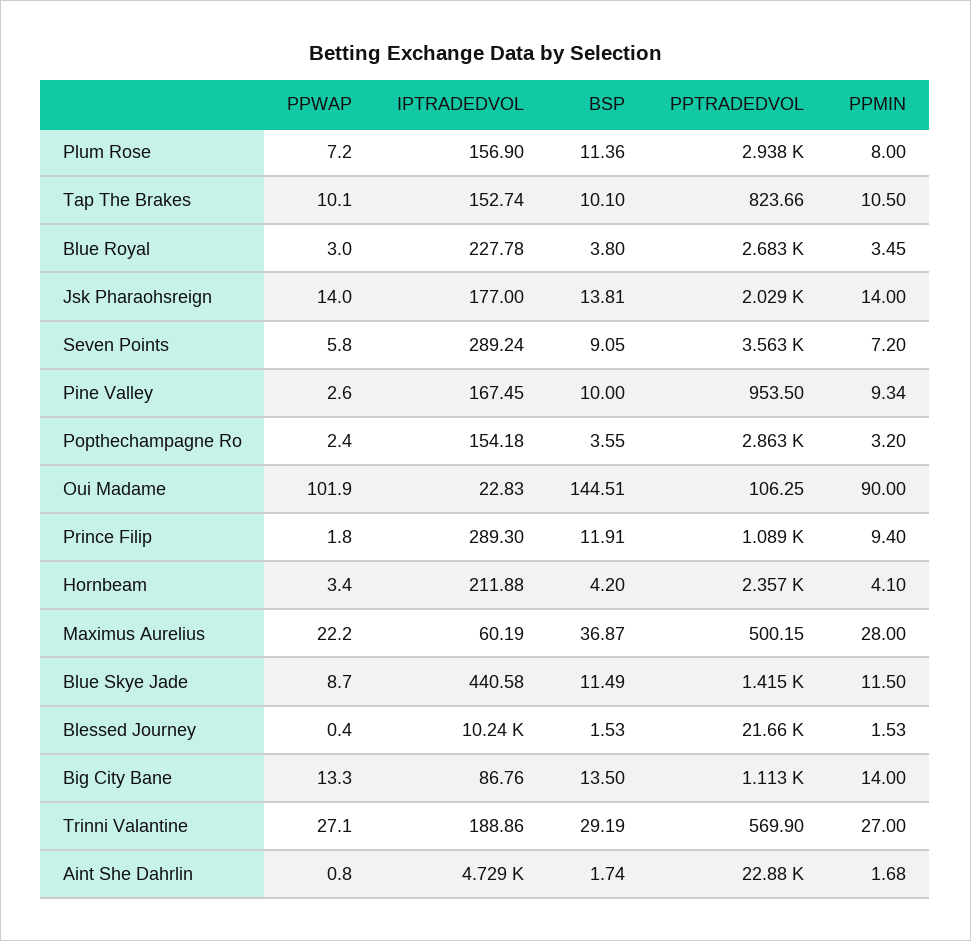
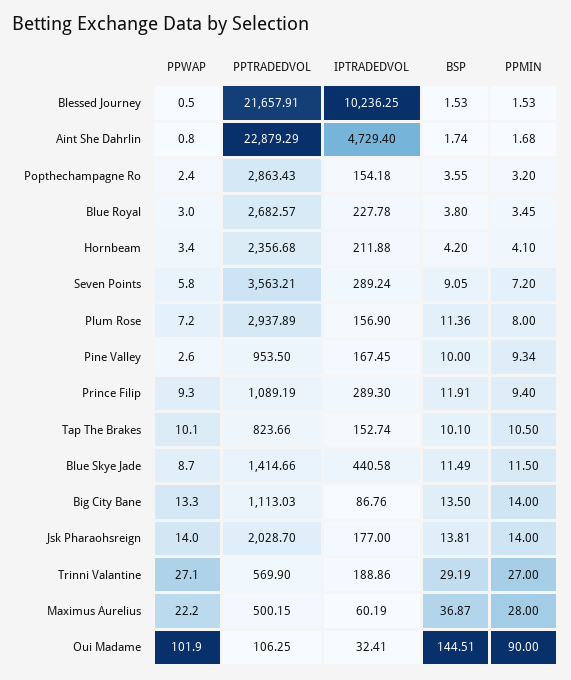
  {
    "PPWAP": {
      "Plum Rose": 7.2,
      "Tap The Brakes": 10.1,
      "Blue Royal": 3,
      "Jsk Pharaohsreign": 14,
      "Seven Points": 5.8,
      "Pine Valley": 2.6,
      "Popthechampagne Ro": 2.4,
      "Oui Madame": 101.9,
-     "Prince Filip": 1.8,
+     "Prince Filip": 9.3,
      "Hornbeam": 3.4,
      "Maximus Aurelius": 22.2,
      "Blue Skye Jade": 8.7,
-     "Blessed Journey": 0.4,
+     "Blessed Journey": 0.5,
      "Big City Bane": 13.3,
      "Trinni Valantine": 27.1,
      "Aint She Dahrlin": 0.8
    },
    "IPTRADEDVOL": {
      "Plum Rose": 156.9,
      "Tap The Brakes": 152.74,
      "Blue Royal": 227.78,
      "Jsk Pharaohsreign": 177,
      "Seven Points": 289.24,
      "Pine Valley": 167.45,
      "Popthechampagne Ro": 154.18,
-     "Oui Madame": 22.83,
+     "Oui Madame": 32.41,
      "Prince Filip": 289.3,
      "Hornbeam": 211.88,
      "Maximus Aurelius": 60.19,
      "Blue Skye Jade": 440.58,
      "Blessed Journey": 10236.25,
      "Big City Bane": 86.76,
      "Trinni Valantine": 188.86,
      "Aint She Dahrlin": 4729.4
    },
    "BSP": {
      "Plum Rose": 11.36,
      "Tap The Brakes": 10.1,
      "Blue Royal": 3.8,
      "Jsk Pharaohsreign": 13.81,
      "Seven Points": 9.05,
      "Pine Valley": 10,
      "Popthechampagne Ro": 3.55,
      "Oui Madame": 144.51,
      "Prince Filip": 11.91,
      "Hornbeam": 4.2,
      "Maximus Aurelius": 36.87,
      "Blue Skye Jade": 11.49,
      "Blessed Journey": 1.53,
      "Big City Bane": 13.5,
      "Trinni Valantine": 29.19,
      "Aint She Dahrlin": 1.74
    },
    "PPTRADEDVOL": {
      "Plum Rose": 2937.89,
      "Tap The Brakes": 823.66,
      "Blue Royal": 2682.57,
      "Jsk Pharaohsreign": 2028.7,
      "Seven Points": 3563.21,
      "Pine Valley": 953.5,
      "Popthechampagne Ro": 2863.43,
      "Oui Madame": 106.25,
      "Prince Filip": 1089.19,
      "Hornbeam": 2356.68,
      "Maximus Aurelius": 500.15,
      "Blue Skye Jade": 1414.66,
      "Blessed Journey": 21657.91,
      "Big City Bane": 1113.03,
      "Trinni Valantine": 569.9,
      "Aint She Dahrlin": 22879.29
    },
    "PPMIN": {
      "Plum Rose": 8,
      "Tap The Brakes": 10.5,
      "Blue Royal": 3.45,
      "Jsk Pharaohsreign": 14,
      "Seven Points": 7.2,
      "Pine Valley": 9.34,
      "Popthechampagne Ro": 3.2,
      "Oui Madame": 90,
      "Prince Filip": 9.4,
      "Hornbeam": 4.1,
      "Maximus Aurelius": 28,
      "Blue Skye Jade": 11.5,
      "Blessed Journey": 1.53,
      "Big City Bane": 14,
      "Trinni Valantine": 27,
      "Aint She Dahrlin": 1.68
    }
  }

